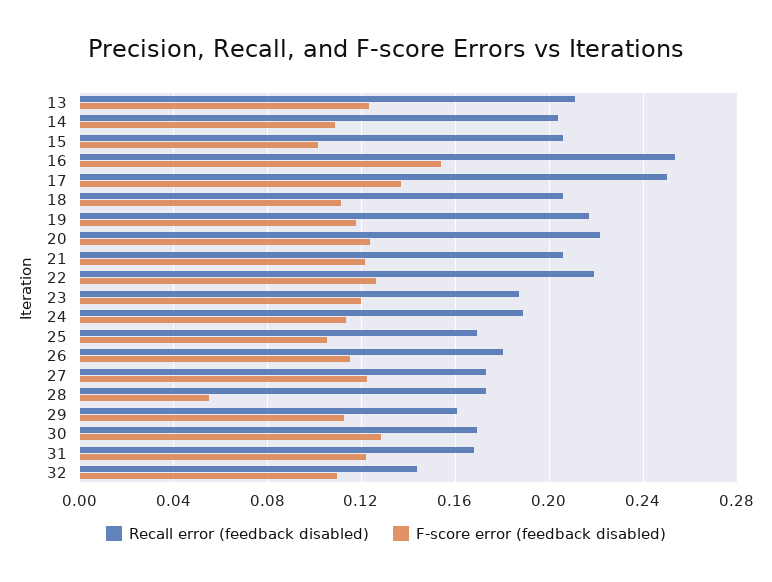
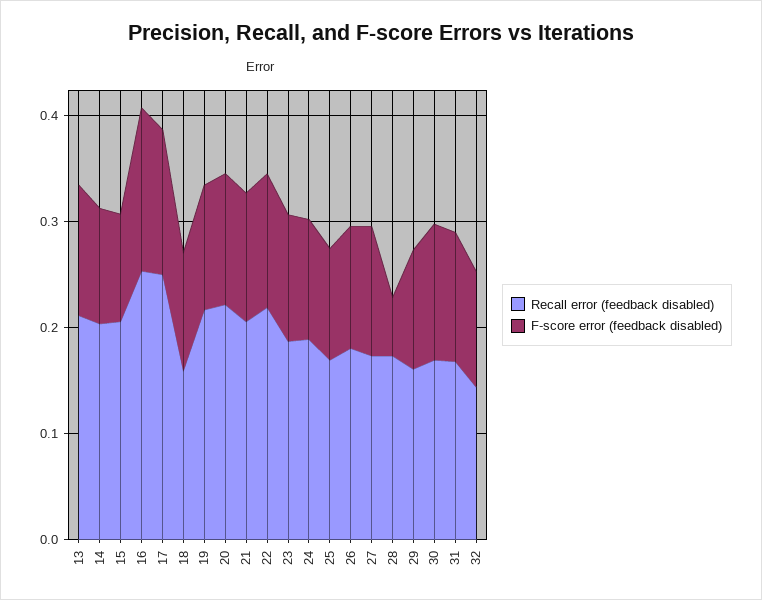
  {
    "Recall error (feedback disabled)": {
      "13": 0.21,
      "14": 0.205,
      "15": 0.205,
      "16": 0.255,
      "17": 0.25,
-     "18": 0.205,
+     "18": 0.16,
      "19": 0.215,
      "20": 0.22,
      "21": 0.205,
      "22": 0.22,
      "23": 0.185,
      "24": 0.19,
      "25": 0.17,
      "26": 0.18,
      "27": 0.175,
      "28": 0.175,
      "29": 0.16,
      "30": 0.17,
      "31": 0.17,
      "32": 0.145
    },
    "F-score error (feedback disabled)": {
      "13": 0.125,
      "14": 0.11,
      "15": 0.1,
      "16": 0.155,
      "17": 0.135,
      "18": 0.11,
      "19": 0.12,
      "20": 0.125,
      "21": 0.12,
      "22": 0.125,
      "23": 0.12,
      "24": 0.115,
      "25": 0.105,
      "26": 0.115,
      "27": 0.12,
      "28": 0.055,
      "29": 0.11,
      "30": 0.13,
      "31": 0.12,
      "32": 0.11
    }
  }

